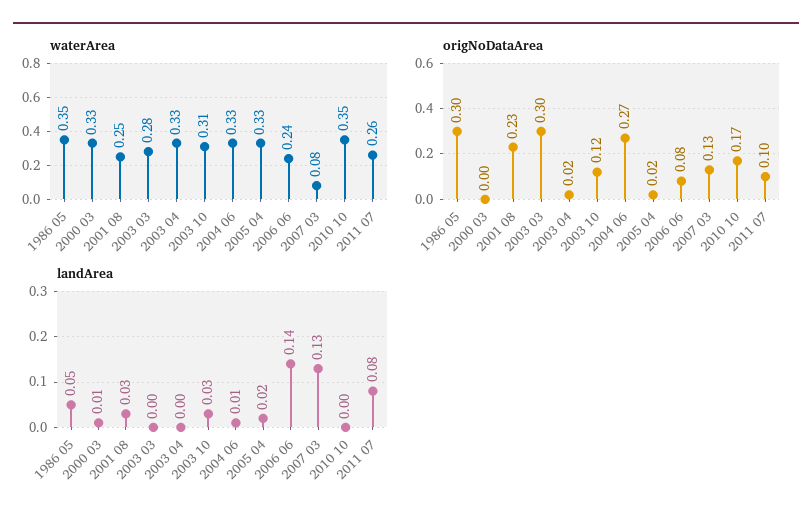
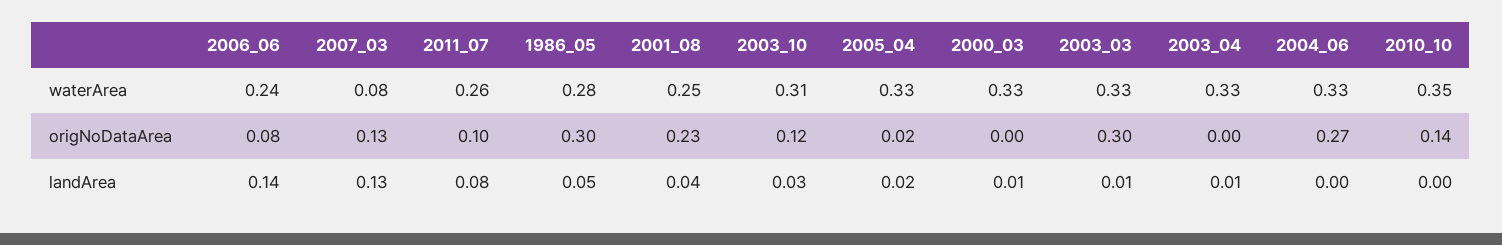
  {
    "waterArea": {
-     "1986 05": 0.35,
+     "1986 05": 0.28,
      "2000 03": 0.33,
      "2001 08": 0.25,
-     "2003 03": 0.28,
+     "2003 03": 0.33,
      "2003 04": 0.33,
      "2003 10": 0.31,
      "2004 06": 0.33,
      "2005 04": 0.33,
      "2006 06": 0.24,
      "2007 03": 0.08,
      "2010 10": 0.35,
      "2011 07": 0.26
    },
    "origNoDataArea": {
      "1986 05": 0.3,
      "2000 03": 0,
      "2001 08": 0.23,
      "2003 03": 0.3,
-     "2003 04": 0.02,
+     "2003 04": 0,
      "2003 10": 0.12,
      "2004 06": 0.27,
      "2005 04": 0.02,
      "2006 06": 0.08,
      "2007 03": 0.13,
-     "2010 10": 0.17,
+     "2010 10": 0.14,
      "2011 07": 0.1
    },
    "landArea": {
      "1986 05": 0.05,
      "2000 03": 0.01,
-     "2001 08": 0.03,
+     "2001 08": 0.04,
-     "2003 03": 0,
+     "2003 03": 0.01,
-     "2003 04": 0,
+     "2003 04": 0.01,
      "2003 10": 0.03,
-     "2004 06": 0.01,
+     "2004 06": 0,
      "2005 04": 0.02,
      "2006 06": 0.14,
      "2007 03": 0.13,
      "2010 10": 0,
      "2011 07": 0.08
    }
  }

